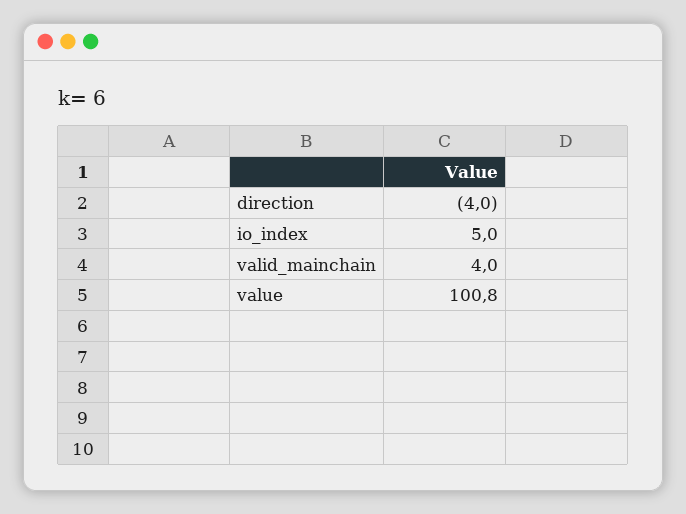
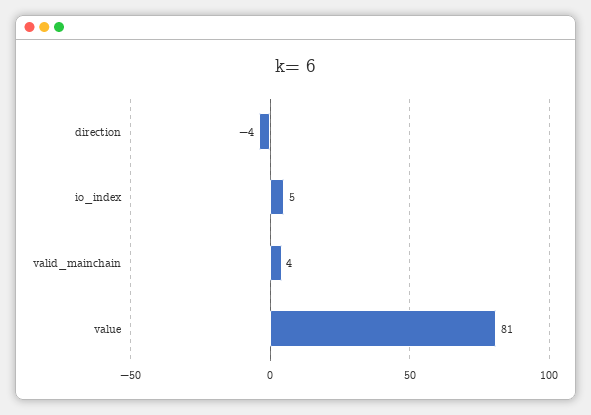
  {
    "direction": -4,
    "io_index": 5,
    "valid_mainchain": 4,
-   "value": 100.8
+   "value": 81
  }

